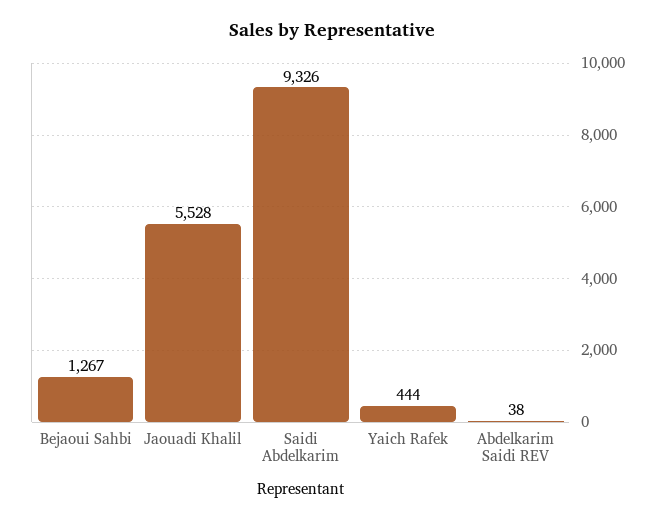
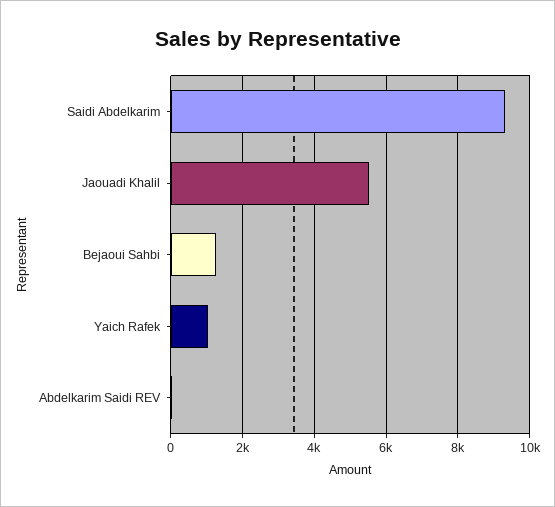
  {
    "Bejaoui Sahbi": 1267,
    "Jaouadi Khalil": 5528,
    "Saidi Abdelkarim": 9326,
-   "Yaich Rafek": 444,
+   "Yaich Rafek": 1000,
    "Abdelkarim Saidi REV": 38
  }

